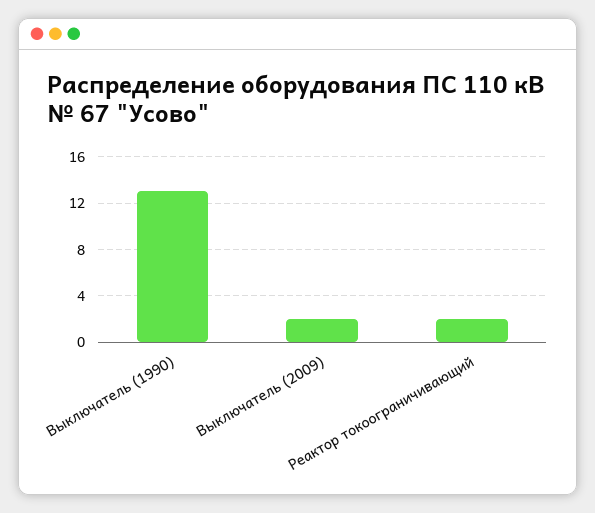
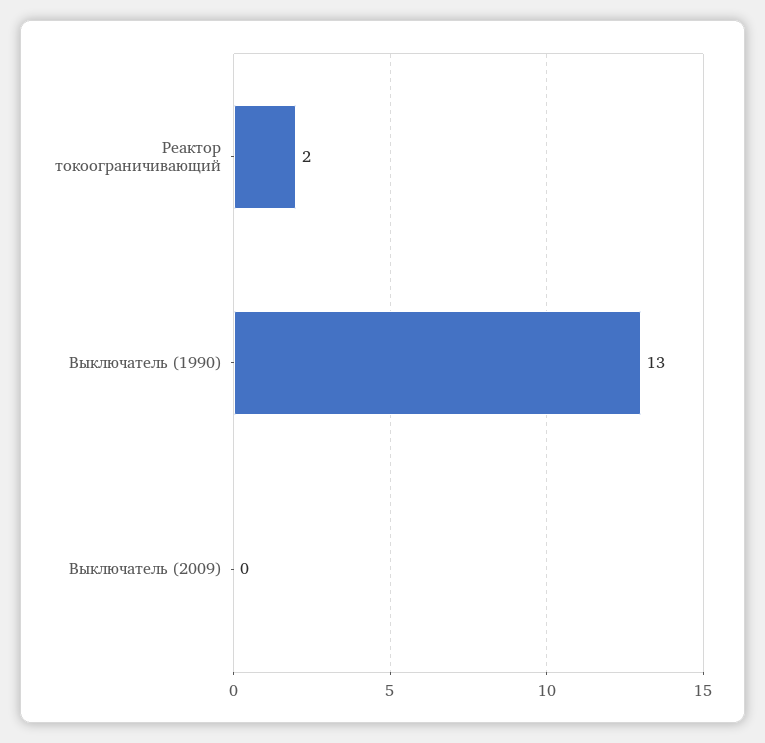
  {
    "Выключатель (1990)": 13,
-   "Выключатель (2009)": 2,
+   "Выключатель (2009)": 0,
    "Реактор токоограничивающий": 2
  }

